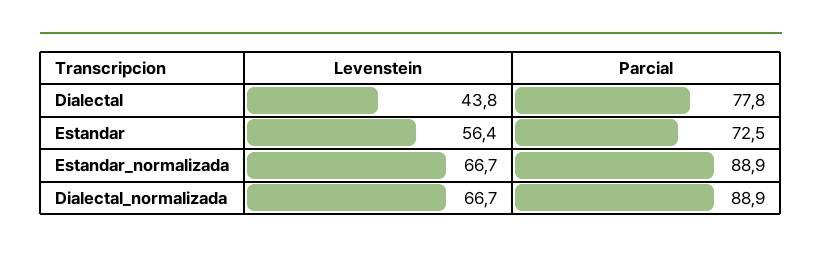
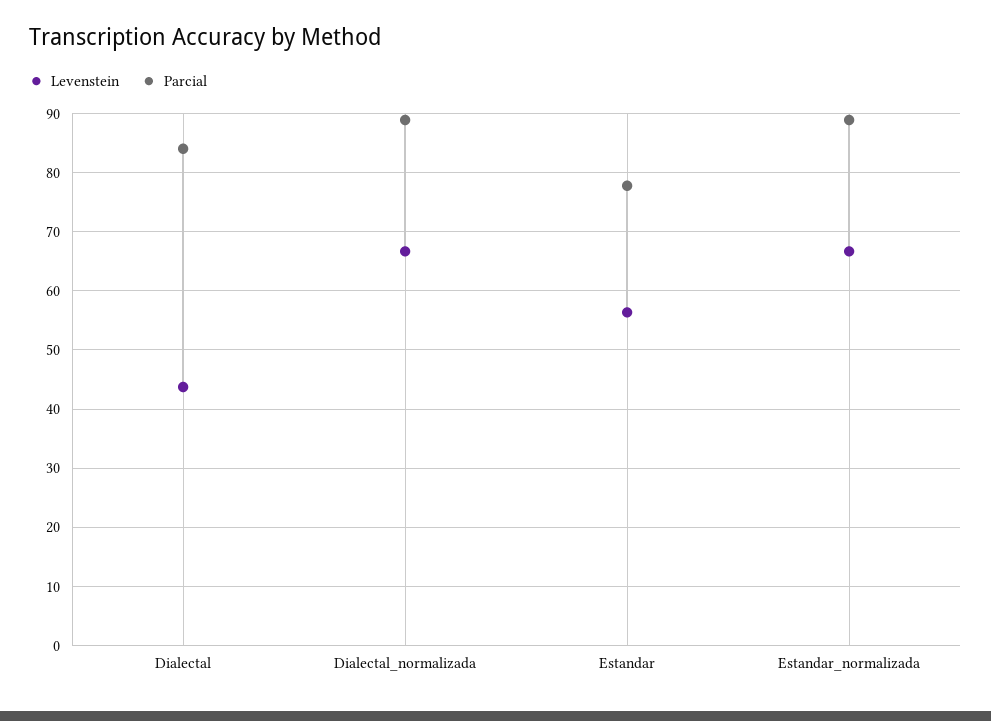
  {
    "Levenstein": {
      "Dialectal": 43.8,
      "Estandar": 56.4,
      "Estandar_normalizada": 66.7,
      "Dialectal_normalizada": 66.7
    },
    "Parcial": {
-     "Dialectal": 77.8,
+     "Dialectal": 84,
-     "Estandar": 72.5,
+     "Estandar": 78,
      "Estandar_normalizada": 88.9,
      "Dialectal_normalizada": 88.9
    }
  }

